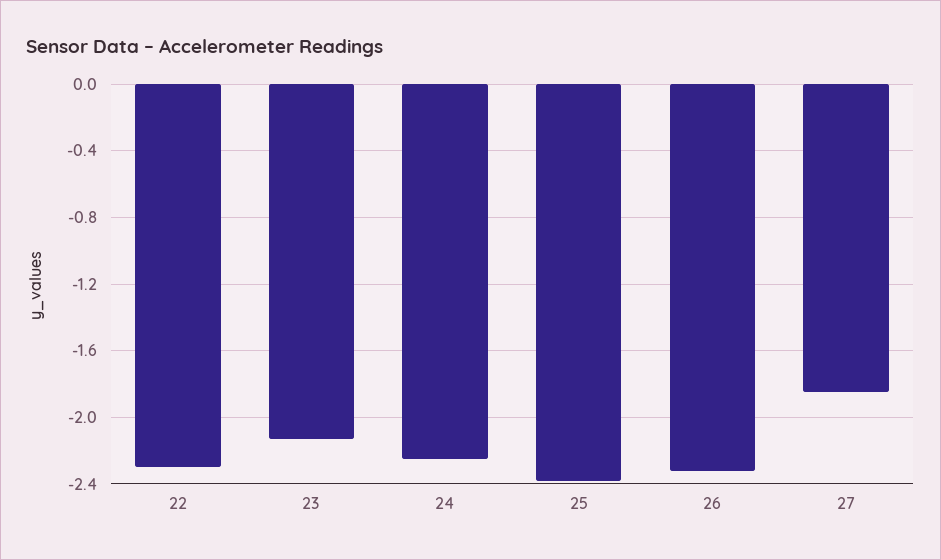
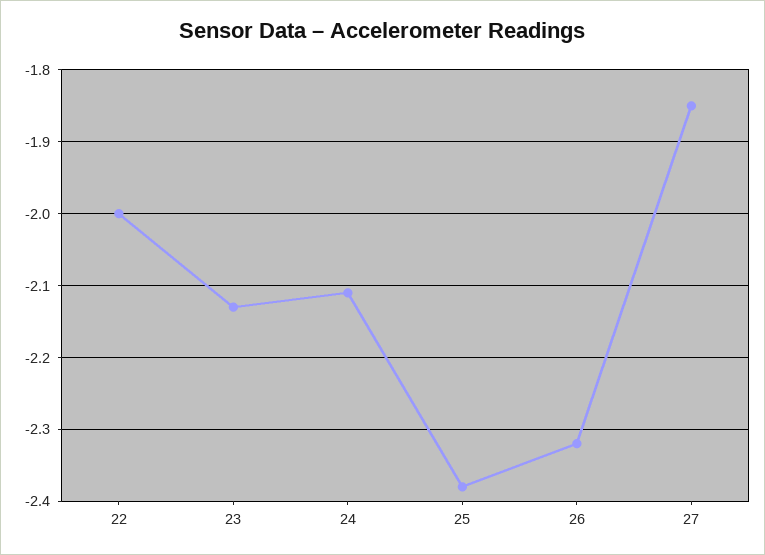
  {
-   "22": -2.3,
+   "22": -2,
    "23": -2.13,
-   "24": -2.25,
+   "24": -2.11,
    "25": -2.38,
    "26": -2.32,
    "27": -1.85
  }

